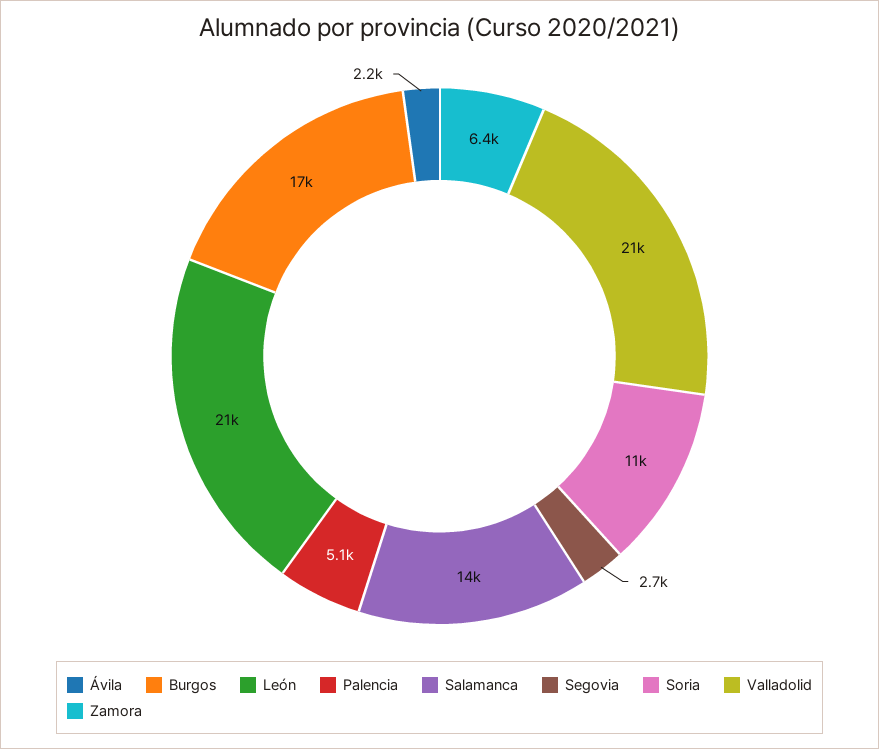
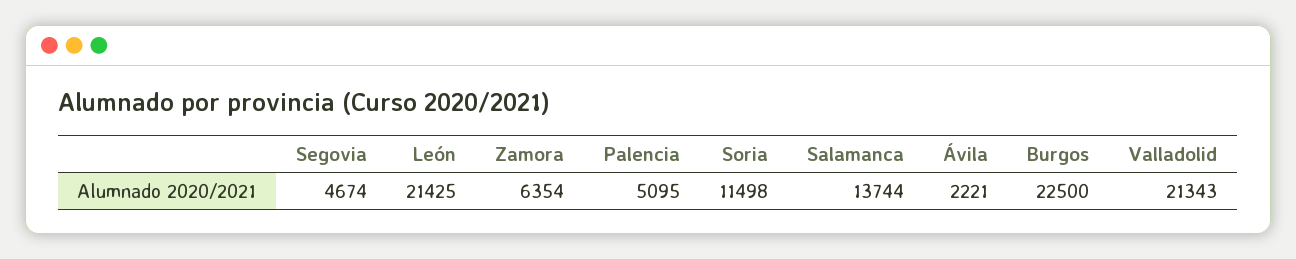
  {
    "Ávila": 2221,
-   "Burgos": 17000,
+   "Burgos": 22500,
    "León": 21425,
    "Palencia": 5095,
    "Salamanca": 13744,
-   "Segovia": 2700,
+   "Segovia": 4674,
    "Soria": 11498,
    "Valladolid": 21343,
    "Zamora": 6354
  }

